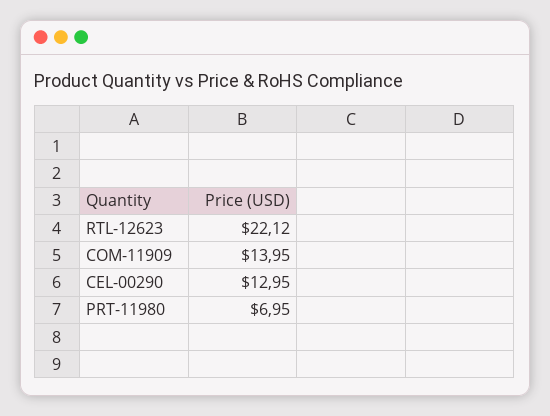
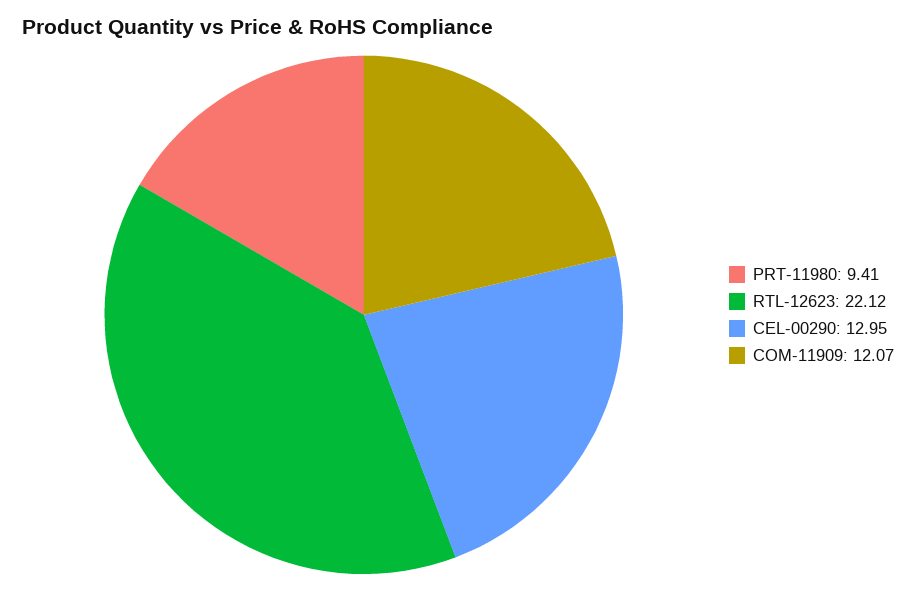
  {
    "RTL-12623": 22.12,
-   "COM-11909": 13.95,
+   "COM-11909": 12.07,
    "CEL-00290": 12.95,
-   "PRT-11980": 6.95
+   "PRT-11980": 9.41
  }

